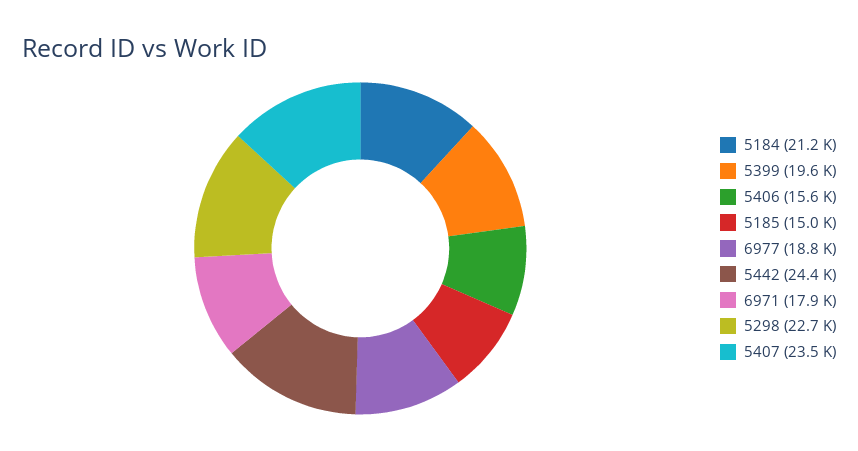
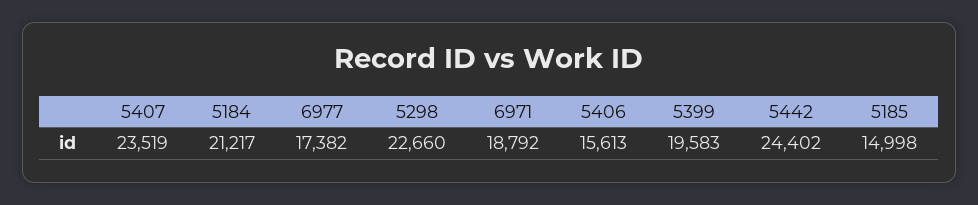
  {
    "5184": 21217,
    "5399": 19583,
    "5406": 15613,
    "5185": 14998,
-   "6977": 18800,
+   "6977": 17382,
    "5442": 24402,
-   "6971": 17900,
+   "6971": 18792,
    "5298": 22660,
    "5407": 23519
  }

